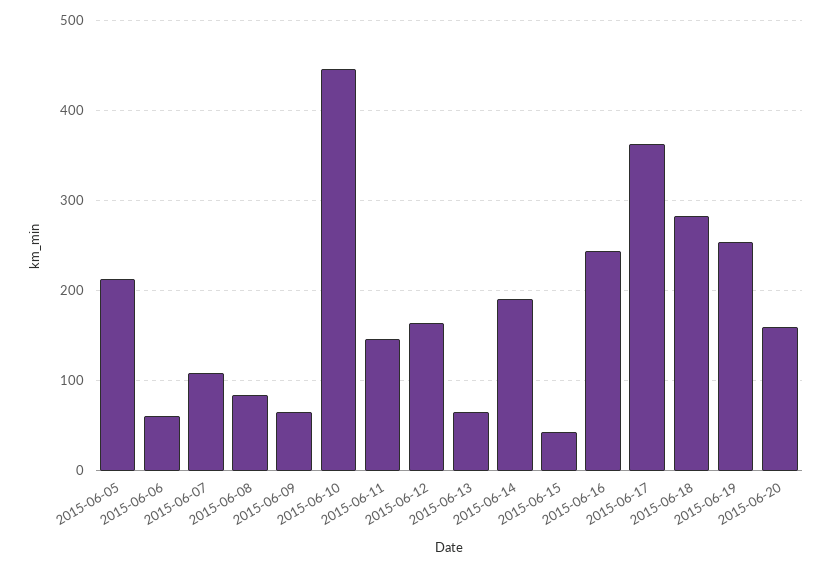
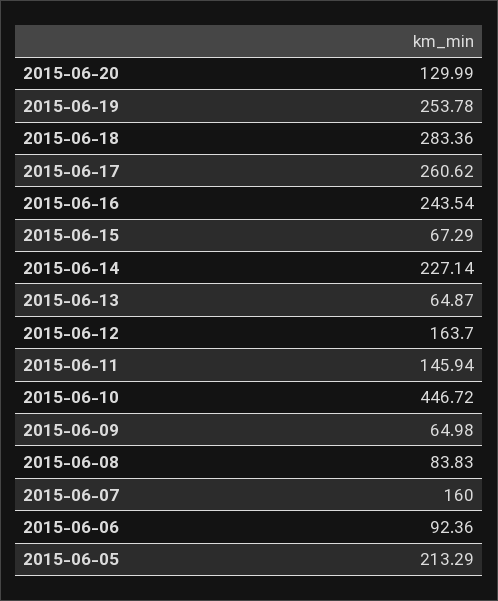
  {
    "2015-06-05": 213.29,
-   "2015-06-06": 60,
+   "2015-06-06": 92.36,
-   "2015-06-07": 110,
+   "2015-06-07": 160,
    "2015-06-08": 83.83,
    "2015-06-09": 64.98,
    "2015-06-10": 446.72,
    "2015-06-11": 145.94,
    "2015-06-12": 163.7,
    "2015-06-13": 64.87,
-   "2015-06-14": 190,
+   "2015-06-14": 227.14,
-   "2015-06-15": 40,
+   "2015-06-15": 67.29,
    "2015-06-16": 243.54,
-   "2015-06-17": 360,
+   "2015-06-17": 260.62,
    "2015-06-18": 283.36,
    "2015-06-19": 253.78,
-   "2015-06-20": 160
+   "2015-06-20": 129.99
  }

